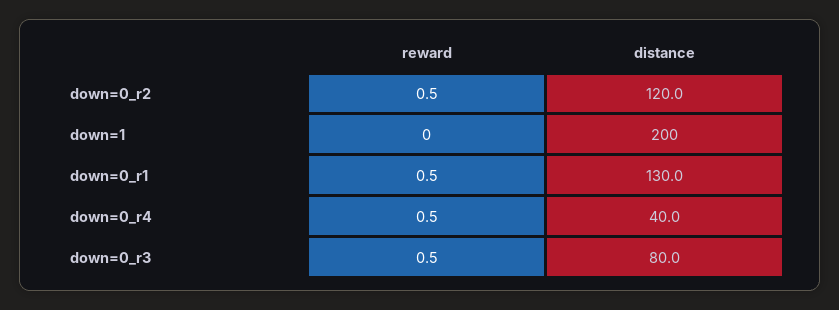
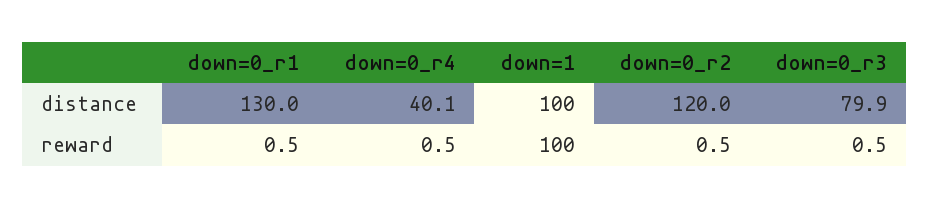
  {
    "reward": {
      "down=0_r2": 0.5,
-     "down=1": 0,
+     "down=1": 100,
      "down=0_r1": 0.5,
      "down=0_r4": 0.5,
      "down=0_r3": 0.5
    },
    "distance": {
      "down=0_r2": 120,
-     "down=1": 200,
+     "down=1": 100,
      "down=0_r1": 130,
-     "down=0_r4": 40,
+     "down=0_r4": 40.1,
-     "down=0_r3": 80
+     "down=0_r3": 79.9
    }
  }

